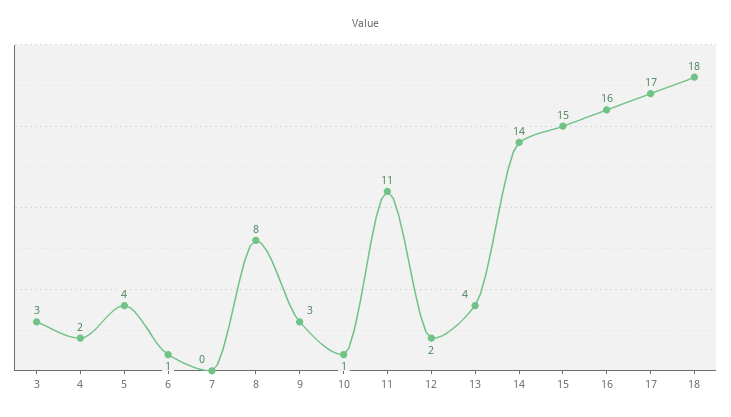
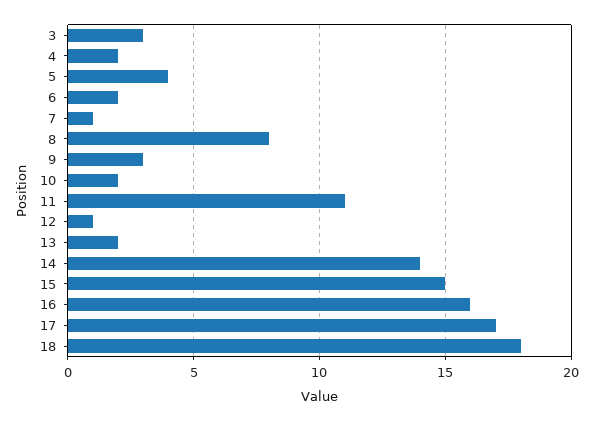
  {
    "3": 3,
    "4": 2,
    "5": 4,
-   "6": 1,
+   "6": 2,
-   "7": 0,
+   "7": 1,
    "8": 8,
    "9": 3,
-   "10": 1,
+   "10": 2,
    "11": 11,
-   "12": 2,
+   "12": 1,
-   "13": 4,
+   "13": 2,
    "14": 14,
    "15": 15,
    "16": 16,
    "17": 17,
    "18": 18
  }

